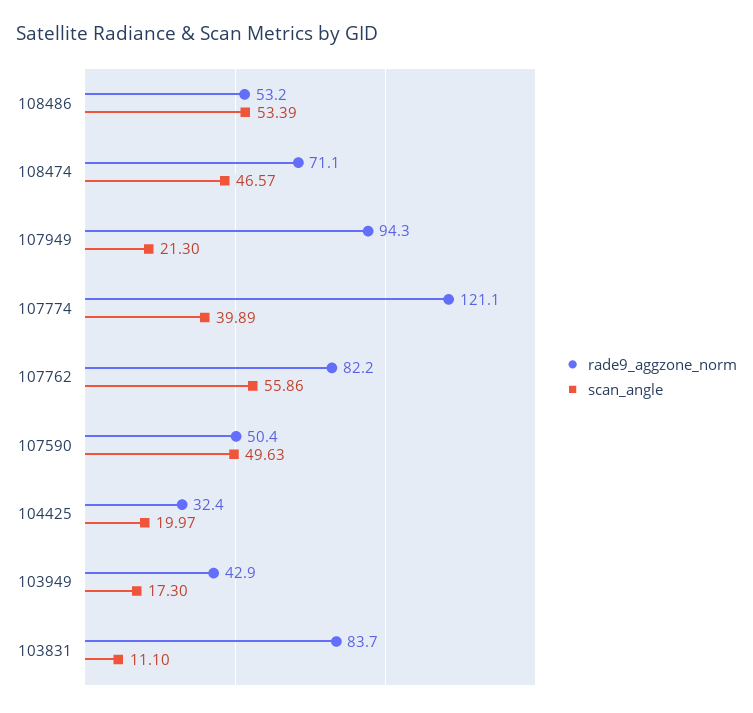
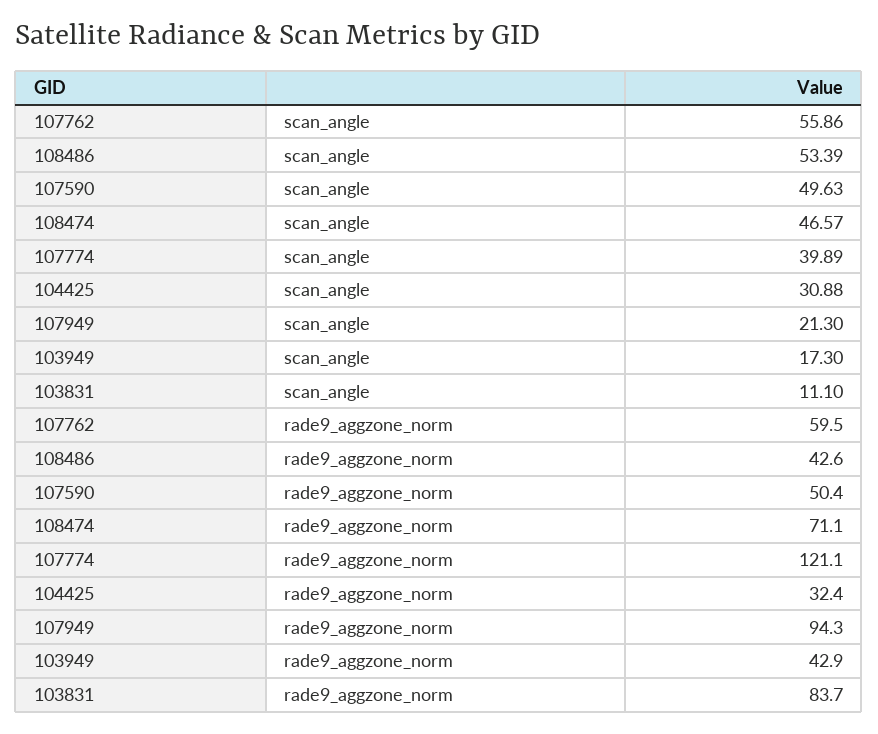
  {
    "rade9_aggzone_norm": {
-     "108486": 53.2,
+     "108486": 42.6,
      "108474": 71.1,
      "107949": 94.3,
      "107774": 121.1,
-     "107762": 82.2,
+     "107762": 59.5,
      "107590": 50.4,
      "104425": 32.4,
      "103949": 42.9,
      "103831": 83.7
    },
    "scan_angle": {
      "108486": 53.39,
      "108474": 46.57,
      "107949": 21.3,
      "107774": 39.89,
      "107762": 55.86,
      "107590": 49.63,
-     "104425": 19.97,
+     "104425": 30.88,
      "103949": 17.3,
      "103831": 11.1
    }
  }

